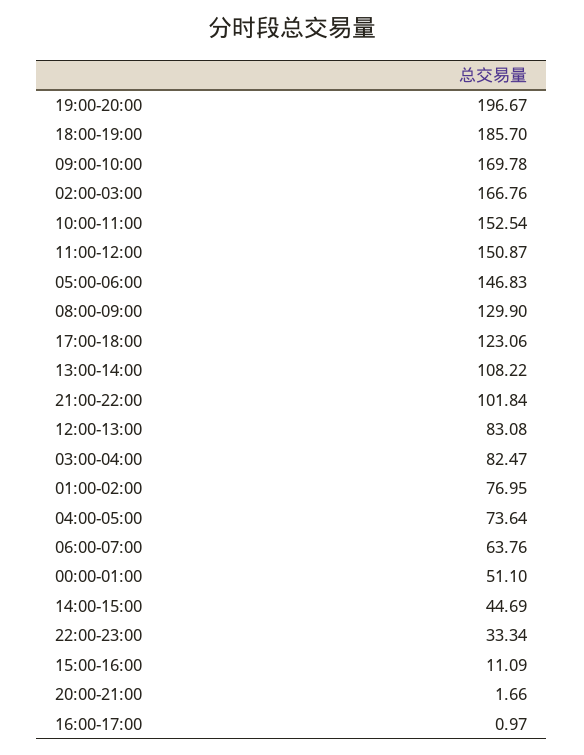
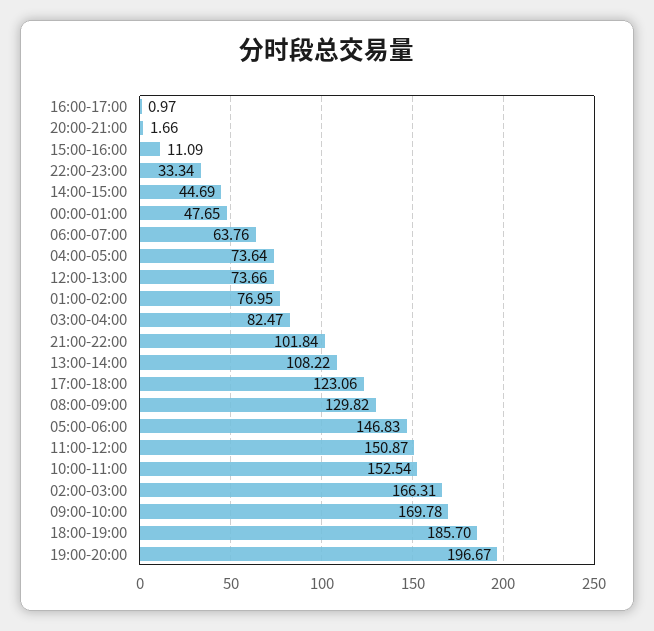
  {
    "19:00-20:00": 196.67,
    "18:00-19:00": 185.7,
    "09:00-10:00": 169.78,
-   "02:00-03:00": 166.76,
+   "02:00-03:00": 166.31,
    "10:00-11:00": 152.54,
    "11:00-12:00": 150.87,
    "05:00-06:00": 146.83,
-   "08:00-09:00": 129.9,
+   "08:00-09:00": 129.82,
    "17:00-18:00": 123.06,
    "13:00-14:00": 108.22,
    "21:00-22:00": 101.84,
-   "12:00-13:00": 83.08,
+   "12:00-13:00": 73.66,
    "03:00-04:00": 82.47,
    "01:00-02:00": 76.95,
    "04:00-05:00": 73.64,
    "06:00-07:00": 63.76,
-   "00:00-01:00": 51.1,
+   "00:00-01:00": 47.65,
    "14:00-15:00": 44.69,
    "22:00-23:00": 33.34,
    "15:00-16:00": 11.09,
    "20:00-21:00": 1.66,
    "16:00-17:00": 0.97
  }

